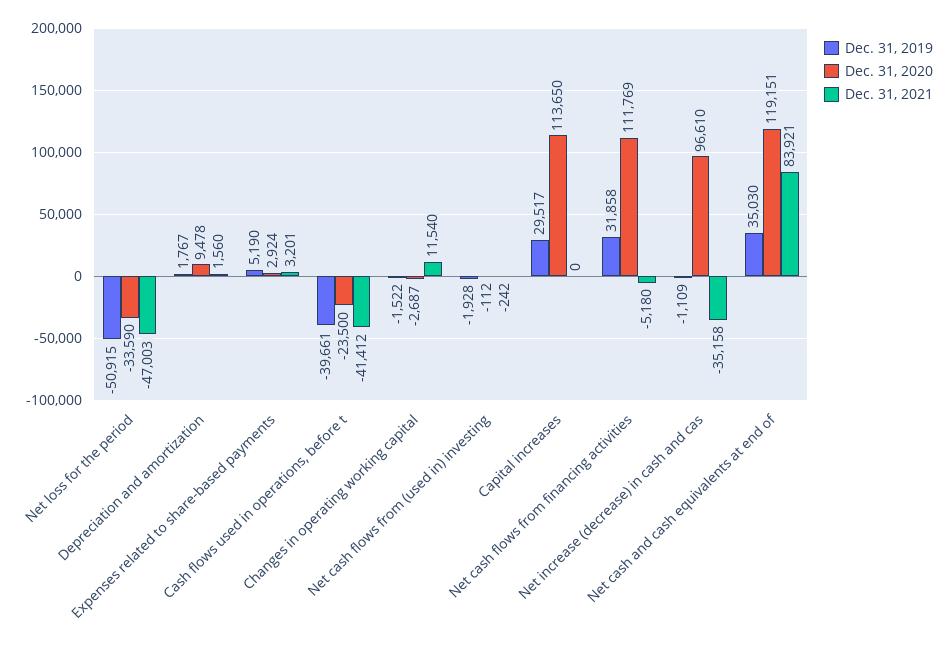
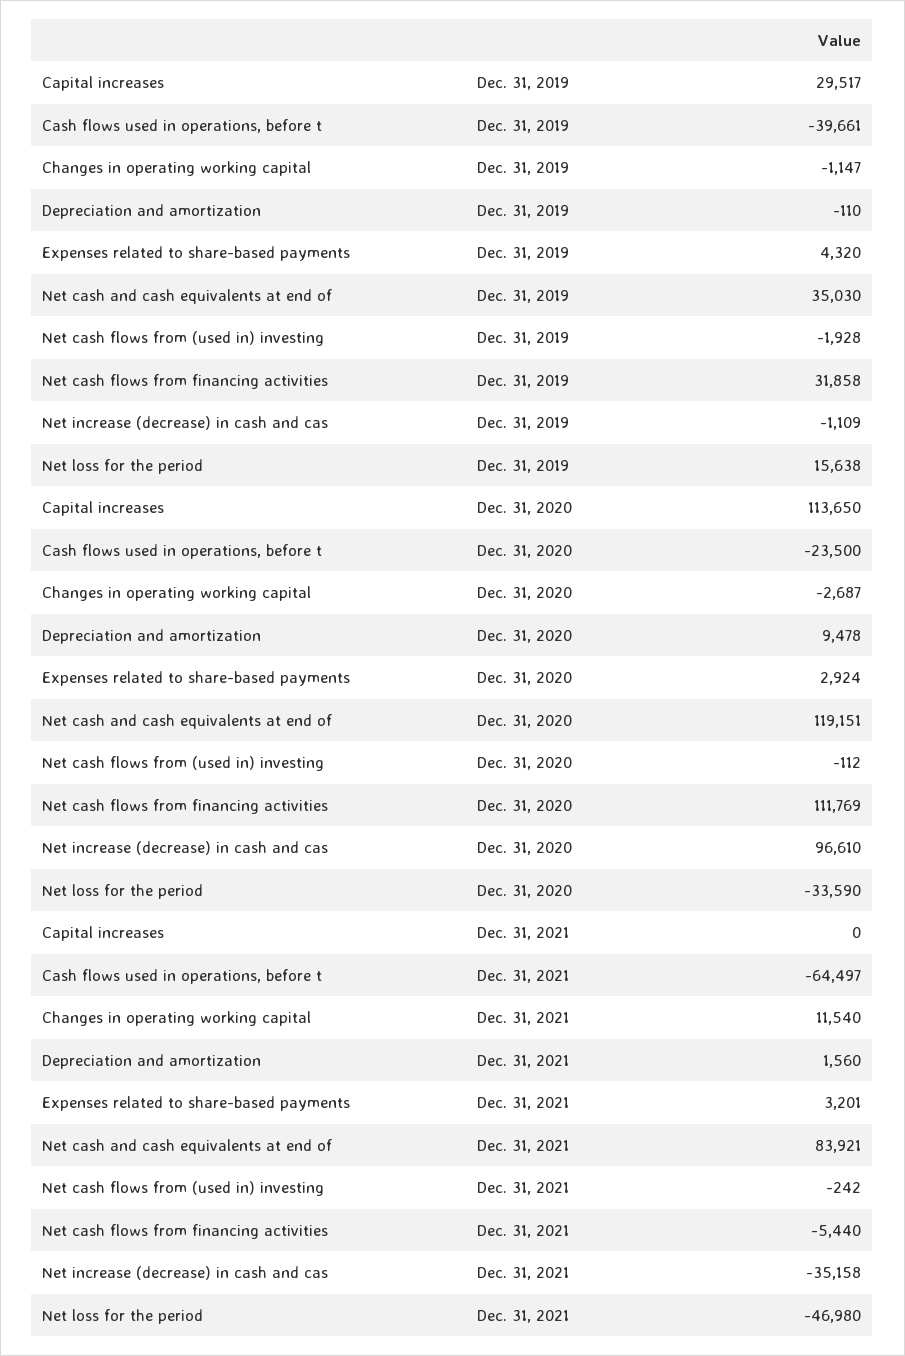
  {
    "Dec. 31, 2019": {
-     "Net loss for the period": -50915,
+     "Net loss for the period": 15638,
-     "Depreciation and amortization": 1767,
+     "Depreciation and amortization": -110,
-     "Expenses related to share-based payments": 5190,
+     "Expenses related to share-based payments": 4320,
      "Cash flows used in operations, before t": -39661,
-     "Changes in operating working capital": -1522,
+     "Changes in operating working capital": -1147,
      "Net cash flows from (used in) investing": -1928,
      "Capital increases": 29517,
      "Net cash flows from financing activities": 31858,
      "Net increase (decrease) in cash and cas": -1109,
      "Net cash and cash equivalents at end of": 35030
    },
    "Dec. 31, 2020": {
      "Net loss for the period": -33590,
      "Depreciation and amortization": 9478,
      "Expenses related to share-based payments": 2924,
      "Cash flows used in operations, before t": -23500,
      "Changes in operating working capital": -2687,
      "Net cash flows from (used in) investing": -112,
      "Capital increases": 113650,
      "Net cash flows from financing activities": 111769,
      "Net increase (decrease) in cash and cas": 96610,
      "Net cash and cash equivalents at end of": 119151
    },
    "Dec. 31, 2021": {
-     "Net loss for the period": -47003,
+     "Net loss for the period": -46980,
      "Depreciation and amortization": 1560,
      "Expenses related to share-based payments": 3201,
-     "Cash flows used in operations, before t": -41412,
+     "Cash flows used in operations, before t": -64497,
      "Changes in operating working capital": 11540,
      "Net cash flows from (used in) investing": -242,
      "Capital increases": 0,
-     "Net cash flows from financing activities": -5180,
+     "Net cash flows from financing activities": -5440,
      "Net increase (decrease) in cash and cas": -35158,
      "Net cash and cash equivalents at end of": 83921
    }
  }

